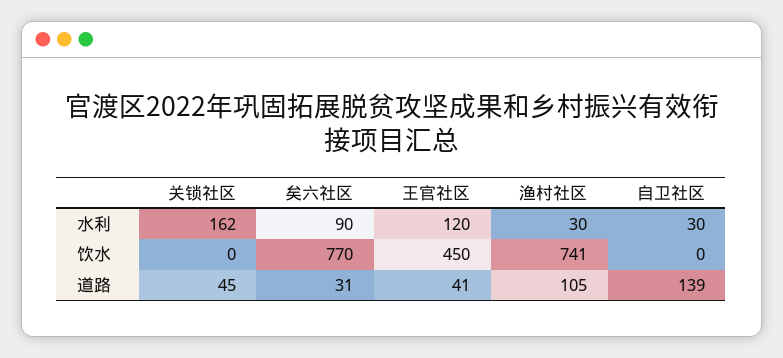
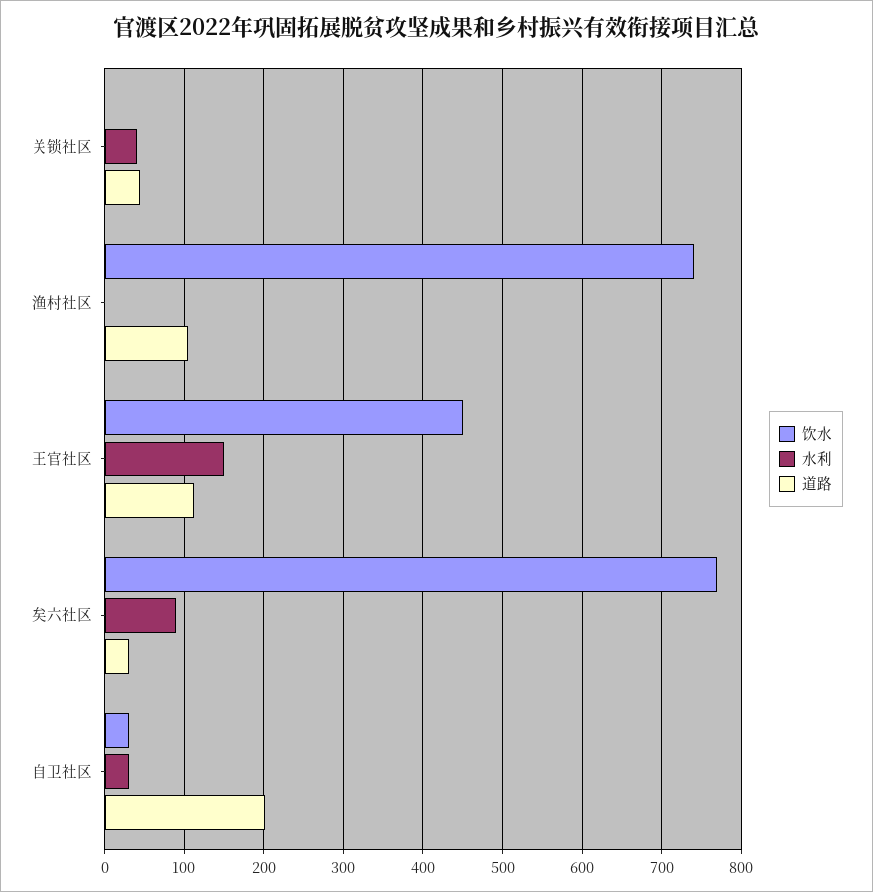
  {
    "水利": {
-     "关锁社区": 162,
+     "关锁社区": 40,
      "矣六社区": 90,
-     "王官社区": 120,
+     "王官社区": 150,
-     "渔村社区": 30,
+     "渔村社区": 0,
      "自卫社区": 30
    },
    "饮水": {
      "关锁社区": 0,
      "矣六社区": 770,
      "王官社区": 450,
      "渔村社区": 741,
-     "自卫社区": 0
+     "自卫社区": 30
    },
    "道路": {
      "关锁社区": 45,
      "矣六社区": 31,
-     "王官社区": 41,
+     "王官社区": 110,
      "渔村社区": 105,
-     "自卫社区": 139
+     "自卫社区": 200
    }
  }

